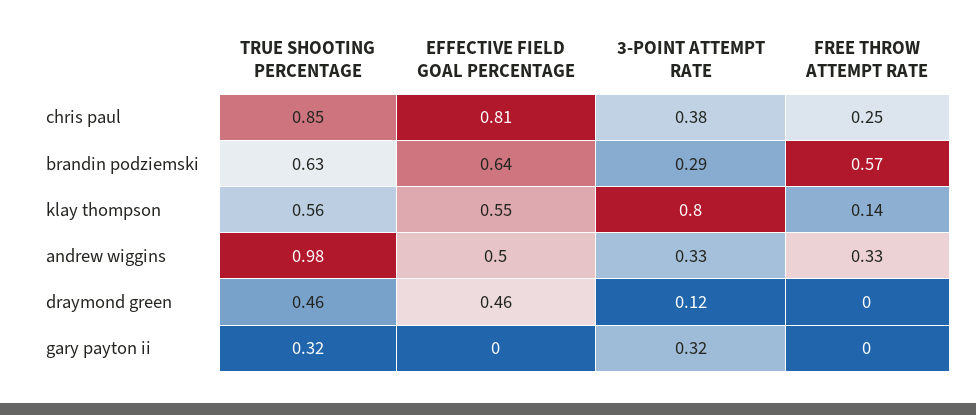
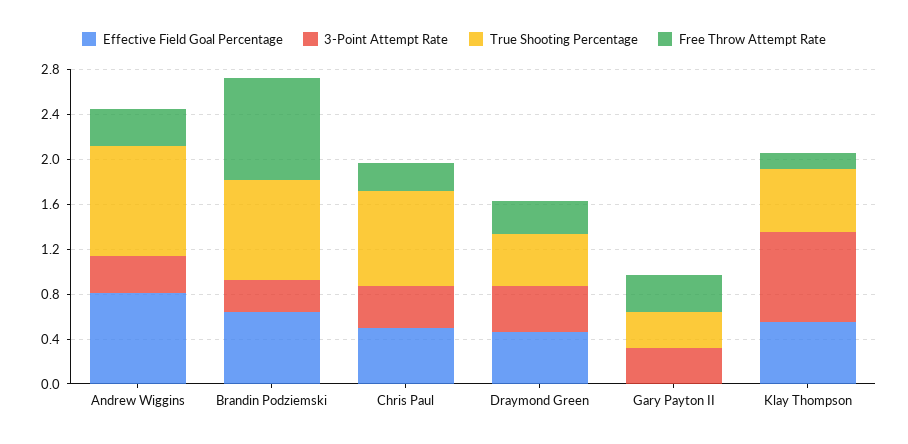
  {
    "TRUE SHOOTING PERCENTAGE": {
      "chris paul": 0.85,
-     "brandin podziemski": 0.63,
+     "brandin podziemski": 0.9,
      "klay thompson": 0.56,
      "andrew wiggins": 0.98,
      "draymond green": 0.46,
      "gary payton ii": 0.32
    },
    "EFFECTIVE FIELD GOAL PERCENTAGE": {
-     "chris paul": 0.81,
+     "chris paul": 0.5,
      "brandin podziemski": 0.64,
      "klay thompson": 0.55,
-     "andrew wiggins": 0.5,
+     "andrew wiggins": 0.8,
      "draymond green": 0.46,
      "gary payton ii": 0
    },
    "3-POINT ATTEMPT RATE": {
      "chris paul": 0.38,
      "brandin podziemski": 0.29,
      "klay thompson": 0.8,
      "andrew wiggins": 0.33,
-     "draymond green": 0.12,
+     "draymond green": 0.4,
      "gary payton ii": 0.32
    },
    "FREE THROW ATTEMPT RATE": {
      "chris paul": 0.25,
-     "brandin podziemski": 0.57,
+     "brandin podziemski": 0.9,
      "klay thompson": 0.14,
      "andrew wiggins": 0.33,
-     "draymond green": 0,
+     "draymond green": 0.3,
-     "gary payton ii": 0
+     "gary payton ii": 0.3
    }
  }

